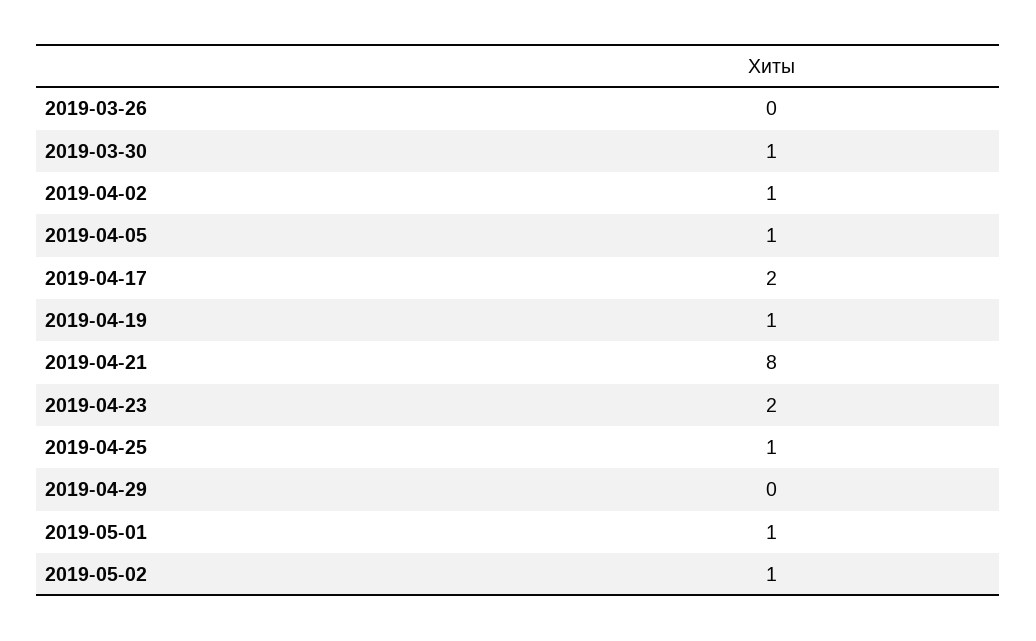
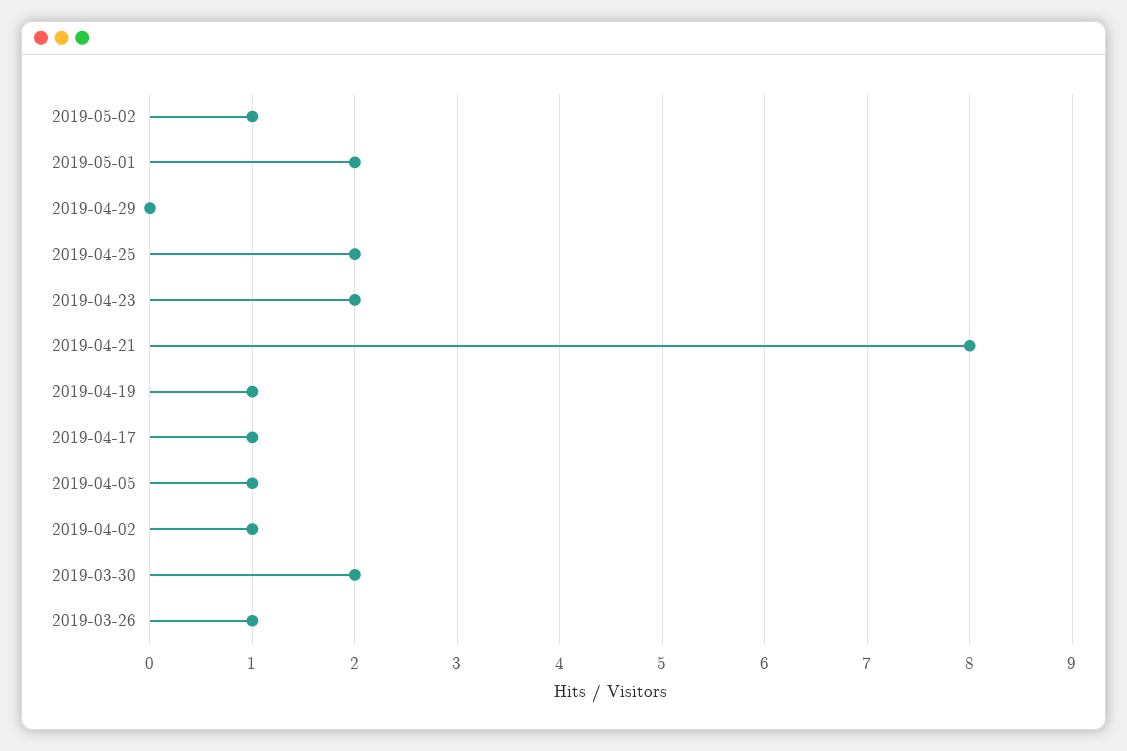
  {
-   "2019-03-26": 0,
+   "2019-03-26": 1,
-   "2019-03-30": 1,
+   "2019-03-30": 2,
    "2019-04-02": 1,
    "2019-04-05": 1,
-   "2019-04-17": 2,
+   "2019-04-17": 1,
    "2019-04-19": 1,
    "2019-04-21": 8,
    "2019-04-23": 2,
-   "2019-04-25": 1,
+   "2019-04-25": 2,
    "2019-04-29": 0,
-   "2019-05-01": 1,
+   "2019-05-01": 2,
    "2019-05-02": 1
  }

